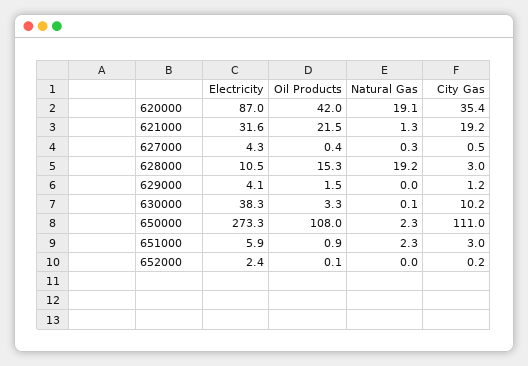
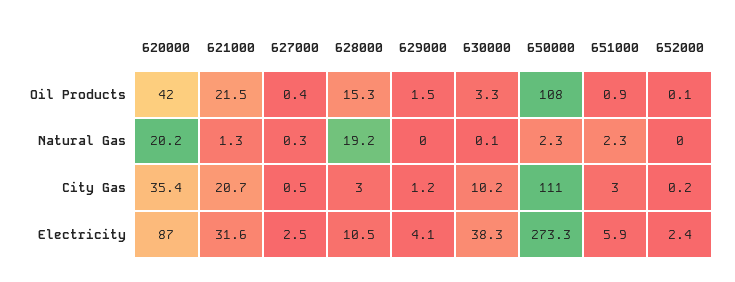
  {
    "Electricity": {
      "620000": 87,
      "621000": 31.6,
-     "627000": 4.3,
+     "627000": 2.5,
      "628000": 10.5,
      "629000": 4.1,
      "630000": 38.3,
      "650000": 273.3,
      "651000": 5.9,
      "652000": 2.4
    },
    "Oil Products": {
      "620000": 42,
      "621000": 21.5,
      "627000": 0.4,
      "628000": 15.3,
      "629000": 1.5,
      "630000": 3.3,
      "650000": 108,
      "651000": 0.9,
      "652000": 0.1
    },
    "Natural Gas": {
-     "620000": 19.1,
+     "620000": 20.2,
      "621000": 1.3,
      "627000": 0.3,
      "628000": 19.2,
      "629000": 0,
      "630000": 0.1,
      "650000": 2.3,
      "651000": 2.3,
      "652000": 0
    },
    "City Gas": {
      "620000": 35.4,
-     "621000": 19.2,
+     "621000": 20.7,
      "627000": 0.5,
      "628000": 3,
      "629000": 1.2,
      "630000": 10.2,
      "650000": 111,
      "651000": 3,
      "652000": 0.2
    }
  }

